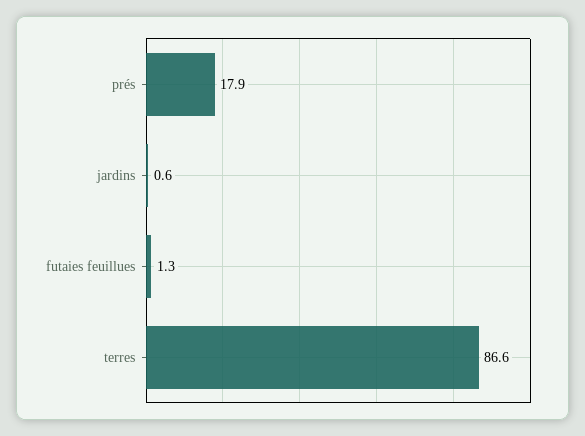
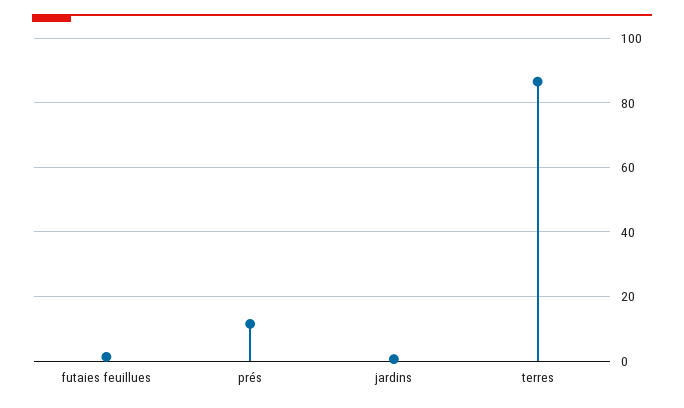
  {
-   "prés": 17.9,
+   "prés": 12,
    "jardins": 0.6,
    "futaies feuillues": 1.3,
    "terres": 86.6
  }

